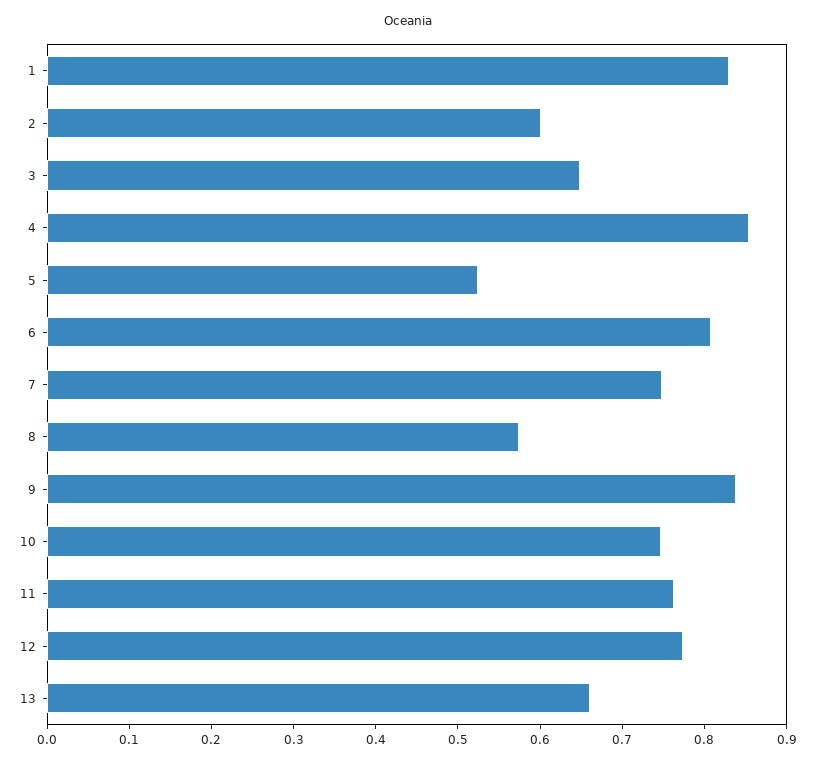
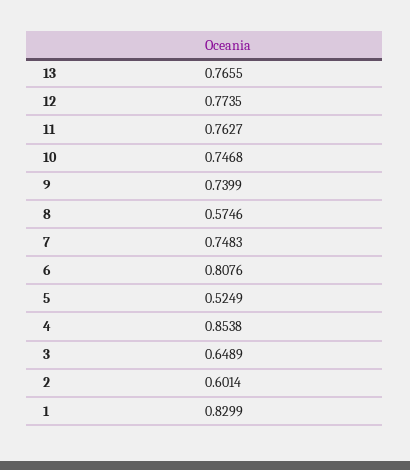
  {
    "1": 0.8299,
    "2": 0.6014,
    "3": 0.6489,
    "4": 0.8538,
    "5": 0.5249,
    "6": 0.8076,
    "7": 0.7483,
    "8": 0.5746,
-   "9": 0.84,
+   "9": 0.7399,
    "10": 0.7468,
    "11": 0.7627,
    "12": 0.7735,
-   "13": 0.66
+   "13": 0.7655
  }

